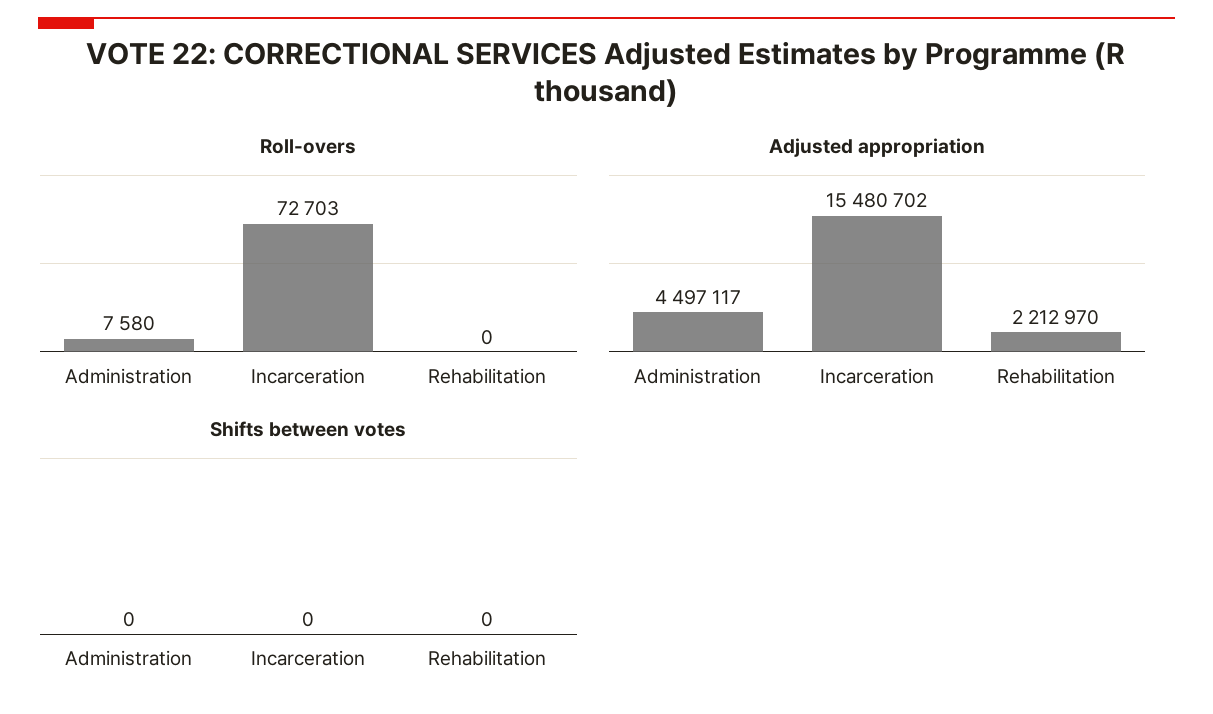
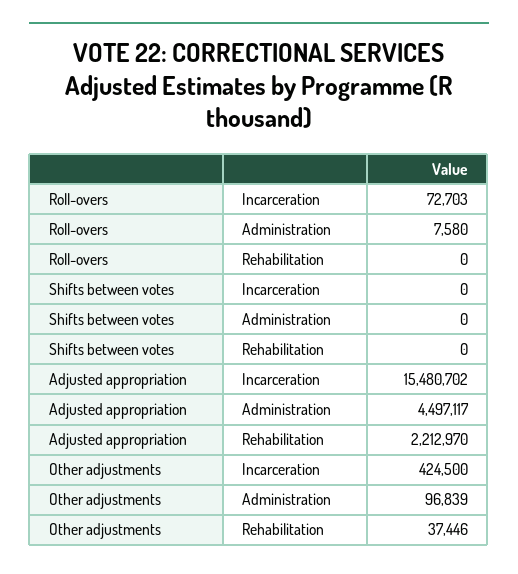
  {
    "Roll-overs": {
      "Administration": 7580,
      "Incarceration": 72703,
      "Rehabilitation": 0
    },
    "Adjusted appropriation": {
      "Administration": 4497117,
      "Incarceration": 15480702,
      "Rehabilitation": 2212970
    },
    "Shifts between votes": {
      "Administration": 0,
      "Incarceration": 0,
      "Rehabilitation": 0
-   }
+   },
+   "Other adjustments": {
+     "Incarceration": 424500,
+     "Administration": 96839,
+     "Rehabilitation": 37446
+   }
  }

